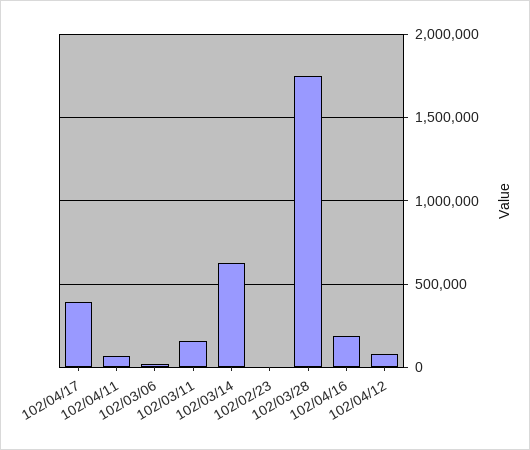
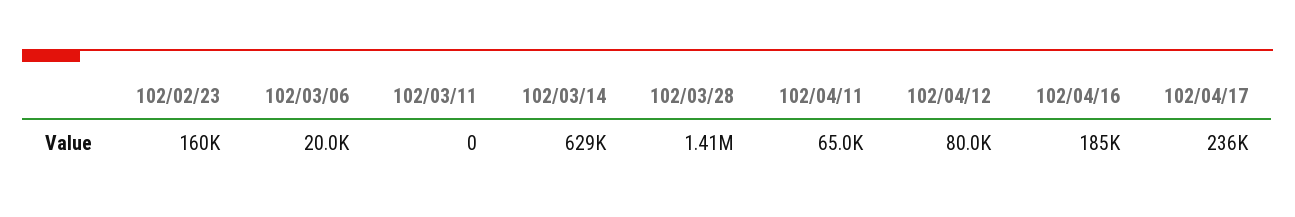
  {
-   "102/04/17": 400000,
+   "102/04/17": 236000,
    "102/04/11": 65000,
    "102/03/06": 20000,
-   "102/03/11": 150000,
+   "102/03/11": 0,
    "102/03/14": 629000,
-   "102/02/23": 0,
+   "102/02/23": 160000,
-   "102/03/28": 1750000,
+   "102/03/28": 1410000,
    "102/04/16": 185000,
    "102/04/12": 80000
  }

